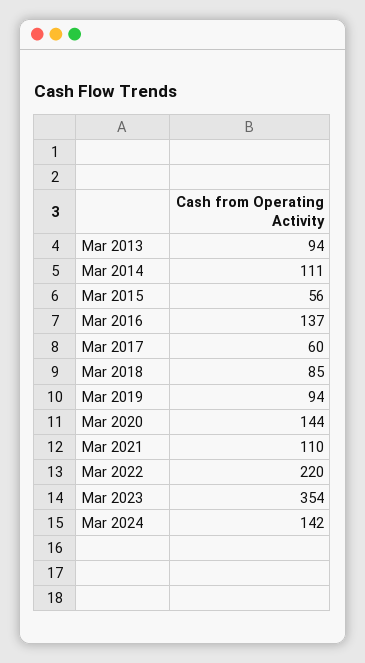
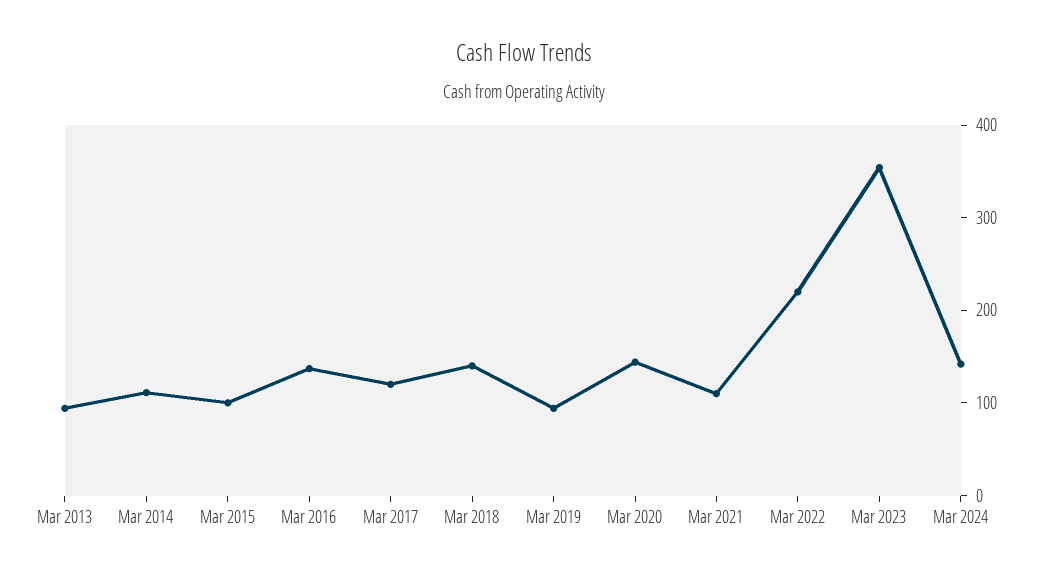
  {
    "Mar 2013": 94,
    "Mar 2014": 111,
-   "Mar 2015": 56,
+   "Mar 2015": 100,
    "Mar 2016": 137,
-   "Mar 2017": 60,
+   "Mar 2017": 120,
-   "Mar 2018": 85,
+   "Mar 2018": 140,
    "Mar 2019": 94,
    "Mar 2020": 144,
    "Mar 2021": 110,
    "Mar 2022": 220,
    "Mar 2023": 354,
    "Mar 2024": 142
  }

